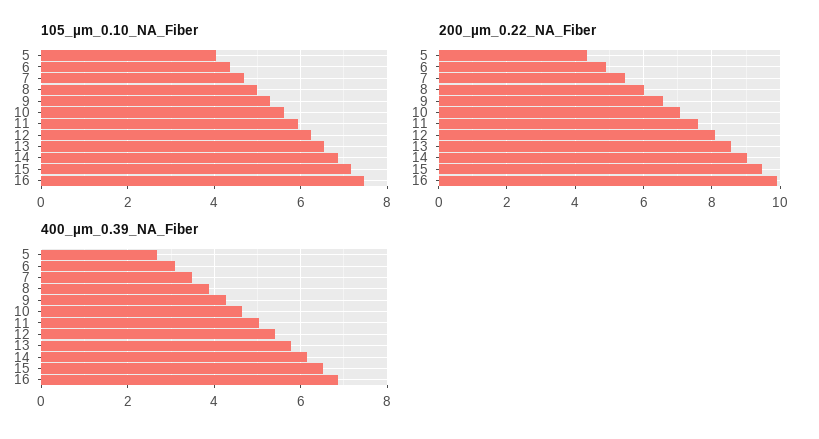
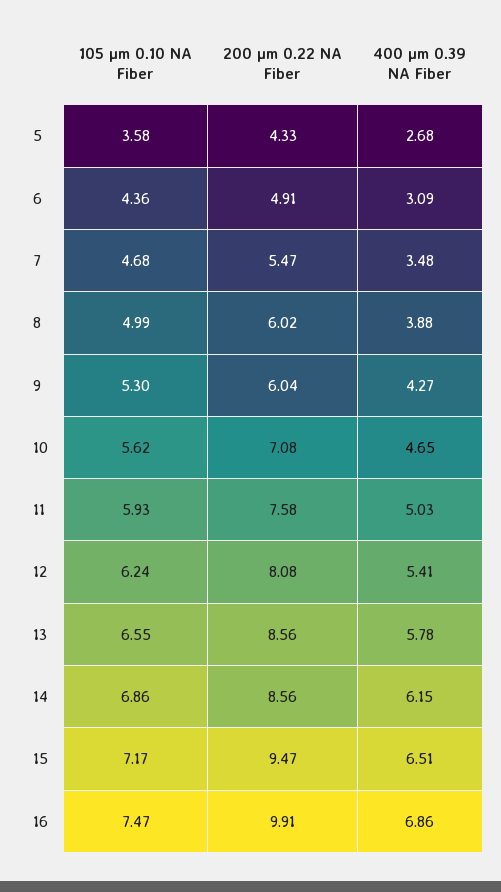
  {
    "105_µm_0.10_NA_Fiber": {
-     "5": 4,
+     "5": 3.58,
      "6": 4.36,
      "7": 4.68,
      "8": 4.99,
      "9": 5.3,
      "10": 5.62,
      "11": 5.93,
      "12": 6.24,
      "13": 6.55,
      "14": 6.86,
      "15": 7.17,
      "16": 7.47
    },
    "200_µm_0.22_NA_Fiber": {
      "5": 4.33,
      "6": 4.91,
      "7": 5.47,
      "8": 6.02,
-     "9": 6.6,
+     "9": 6.04,
      "10": 7.08,
      "11": 7.58,
      "12": 8.08,
      "13": 8.56,
-     "14": 9,
+     "14": 8.56,
      "15": 9.47,
      "16": 9.91
    },
    "400_µm_0.39_NA_Fiber": {
      "5": 2.68,
      "6": 3.09,
      "7": 3.48,
      "8": 3.88,
      "9": 4.27,
      "10": 4.65,
      "11": 5.03,
      "12": 5.41,
      "13": 5.78,
      "14": 6.15,
      "15": 6.51,
      "16": 6.86
    }
  }

